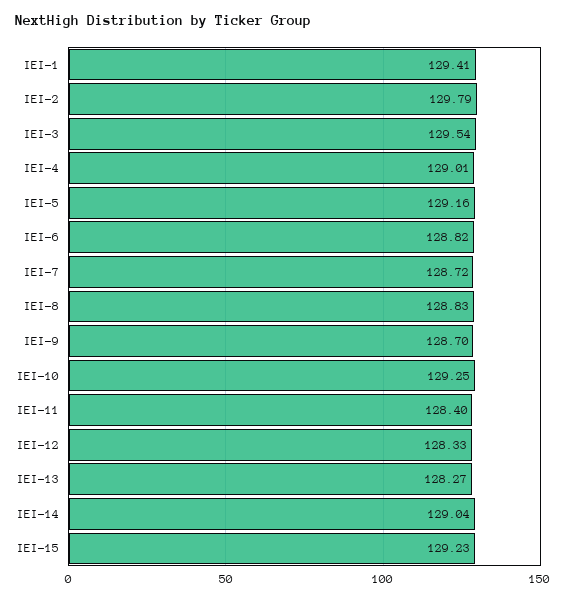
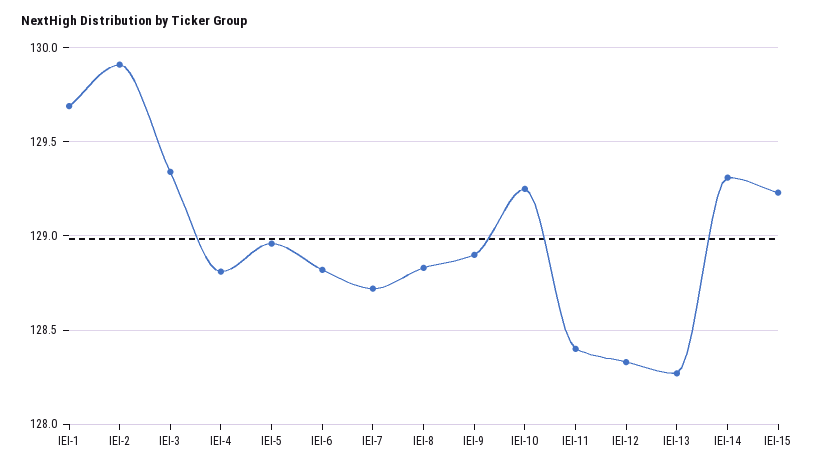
  {
-   "IEI-1": 129.41,
+   "IEI-1": 129.7,
-   "IEI-2": 129.79,
+   "IEI-2": 129.9,
-   "IEI-3": 129.54,
+   "IEI-3": 129.35,
-   "IEI-4": 129.01,
+   "IEI-4": 128.8,
-   "IEI-5": 129.16,
+   "IEI-5": 128.95,
    "IEI-6": 128.82,
    "IEI-7": 128.72,
    "IEI-8": 128.83,
-   "IEI-9": 128.7,
+   "IEI-9": 128.9,
    "IEI-10": 129.25,
    "IEI-11": 128.4,
    "IEI-12": 128.33,
    "IEI-13": 128.27,
-   "IEI-14": 129.04,
+   "IEI-14": 129.3,
    "IEI-15": 129.23
  }

